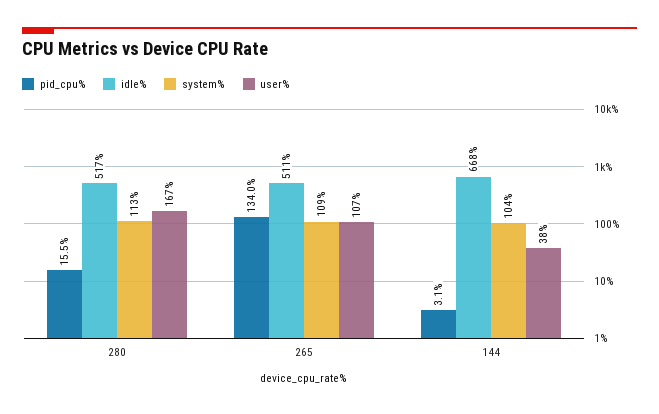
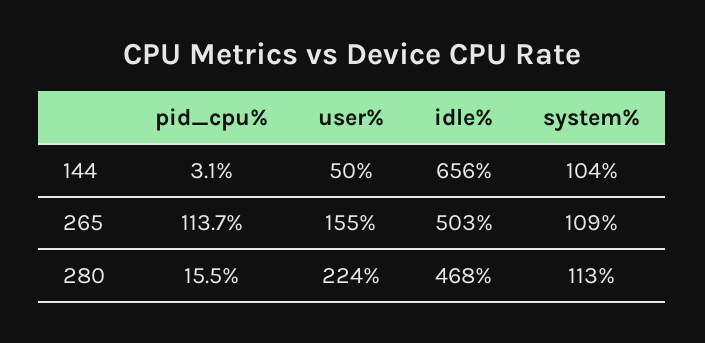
  {
    "pid_cpu%": {
      "280": 15.5,
-     "265": 134,
+     "265": 113.7,
      "144": 3.1
    },
    "idle%": {
-     "280": 517,
+     "280": 468,
-     "265": 511,
+     "265": 503,
-     "144": 668
+     "144": 656
    },
    "system%": {
      "280": 113,
      "265": 109,
      "144": 104
    },
    "user%": {
-     "280": 167,
+     "280": 224,
-     "265": 107,
+     "265": 155,
-     "144": 38
+     "144": 50
    }
  }

